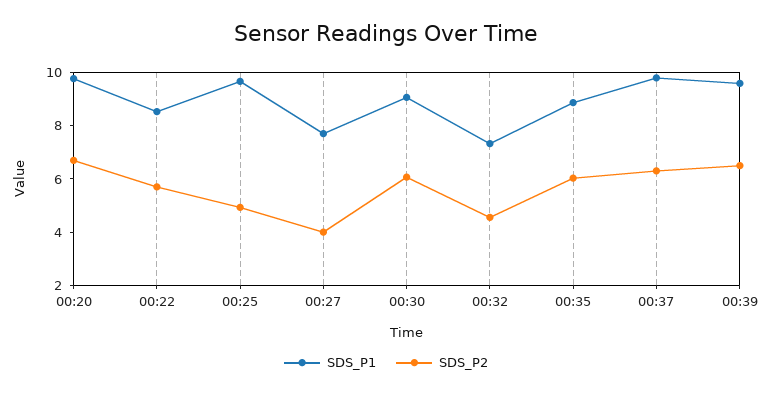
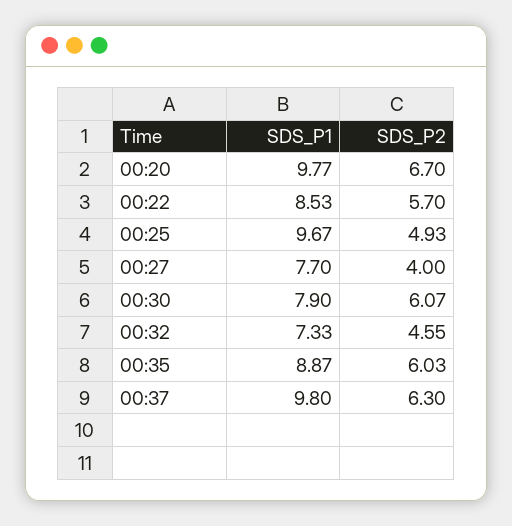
  {
    "SDS_P1": {
      "00:20": 9.77,
      "00:22": 8.53,
      "00:25": 9.67,
      "00:27": 7.7,
-     "00:30": 9,
+     "00:30": 7.9,
      "00:32": 7.33,
      "00:35": 8.87,
-     "00:37": 9.8,
+     "00:37": 9.8
-     "00:39": 9.5
    },
    "SDS_P2": {
      "00:20": 6.7,
      "00:22": 5.7,
      "00:25": 4.93,
      "00:27": 4,
      "00:30": 6.07,
      "00:32": 4.55,
      "00:35": 6.03,
-     "00:37": 6.3,
+     "00:37": 6.3
-     "00:39": 6.5
    }
  }

